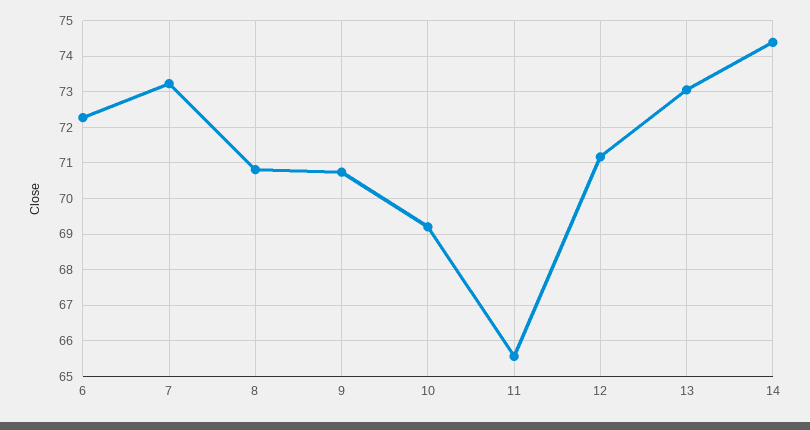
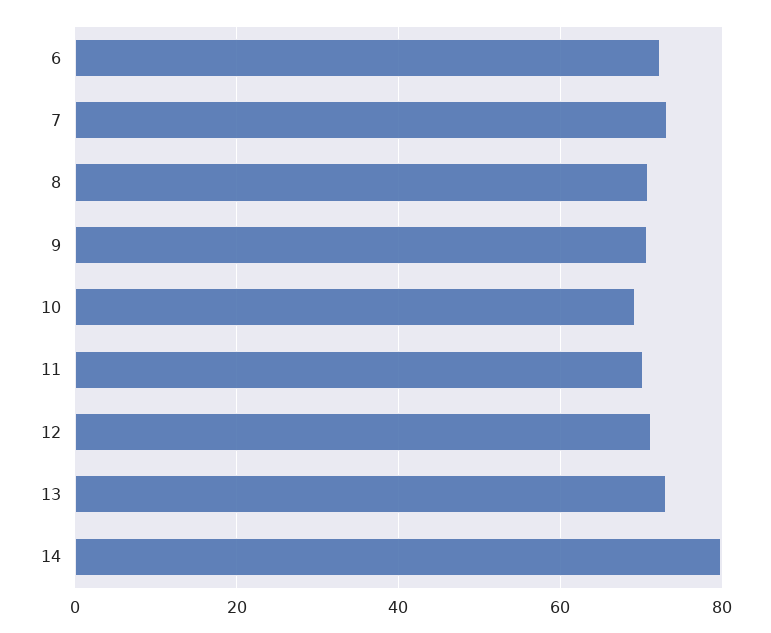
  {
    "6": 72.2,
    "7": 73.2,
    "8": 70.8,
    "9": 70.8,
    "10": 69.2,
-   "11": 65.6,
+   "11": 70,
    "12": 71.2,
    "13": 73,
-   "14": 74.4
+   "14": 80
  }

